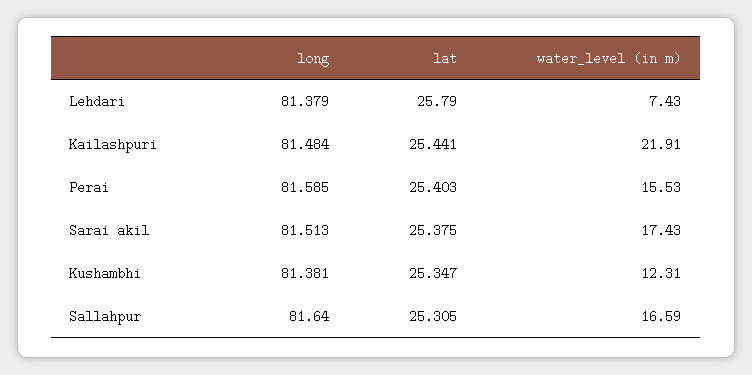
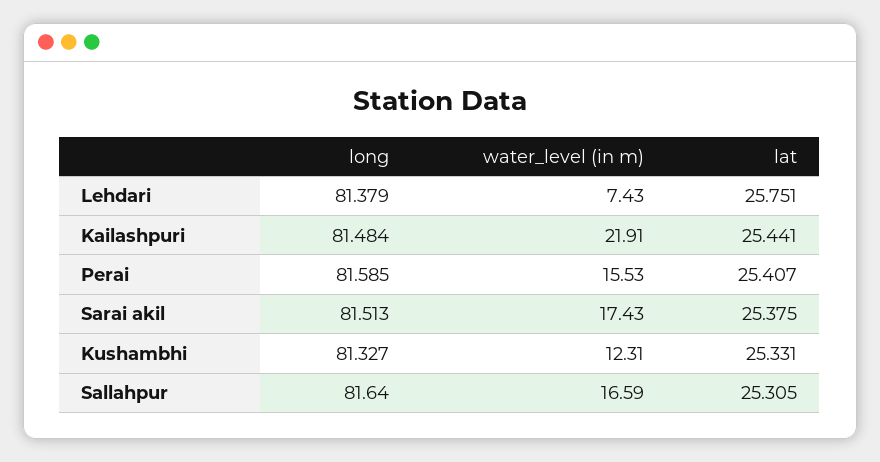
  {
    "long": {
      "Lehdari": 81.379,
      "Kailashpuri": 81.484,
      "Perai": 81.585,
      "Sarai akil": 81.513,
-     "Kushambhi": 81.381,
+     "Kushambhi": 81.327,
      "Sallahpur": 81.64
    },
    "lat": {
-     "Lehdari": 25.79,
+     "Lehdari": 25.751,
      "Kailashpuri": 25.441,
-     "Perai": 25.403,
+     "Perai": 25.407,
      "Sarai akil": 25.375,
-     "Kushambhi": 25.347,
+     "Kushambhi": 25.331,
      "Sallahpur": 25.305
    },
    "water_level (in m)": {
      "Lehdari": 7.43,
      "Kailashpuri": 21.91,
      "Perai": 15.53,
      "Sarai akil": 17.43,
      "Kushambhi": 12.31,
      "Sallahpur": 16.59
    }
  }

